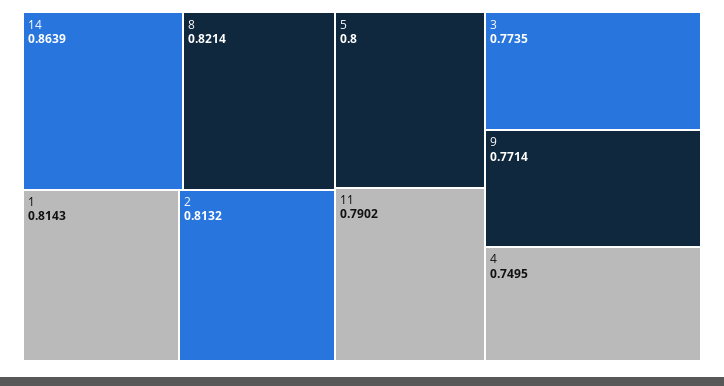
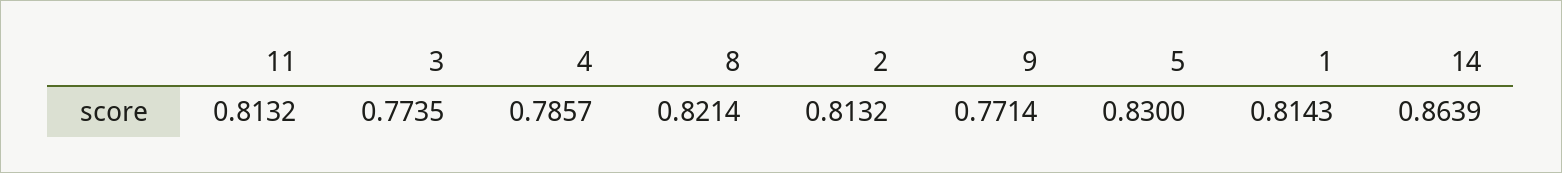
  {
    "14": 0.8639,
    "8": 0.8214,
    "1": 0.8143,
    "2": 0.8132,
-   "5": 0.8,
+   "5": 0.83,
-   "11": 0.7902,
+   "11": 0.8132,
    "3": 0.7735,
    "9": 0.7714,
-   "4": 0.7495
+   "4": 0.7857
  }

